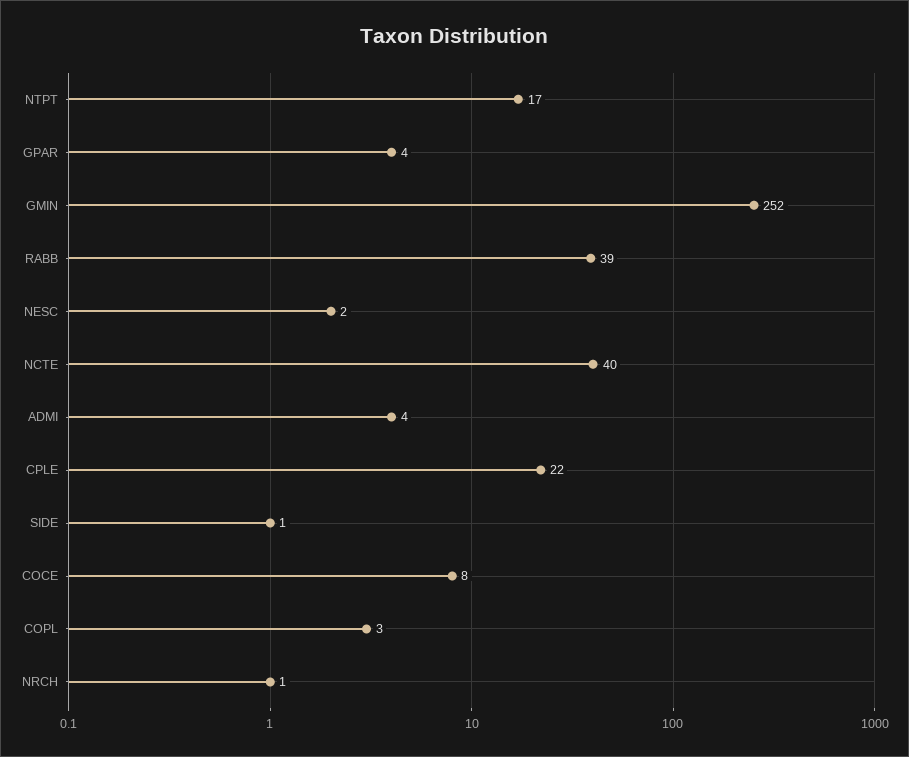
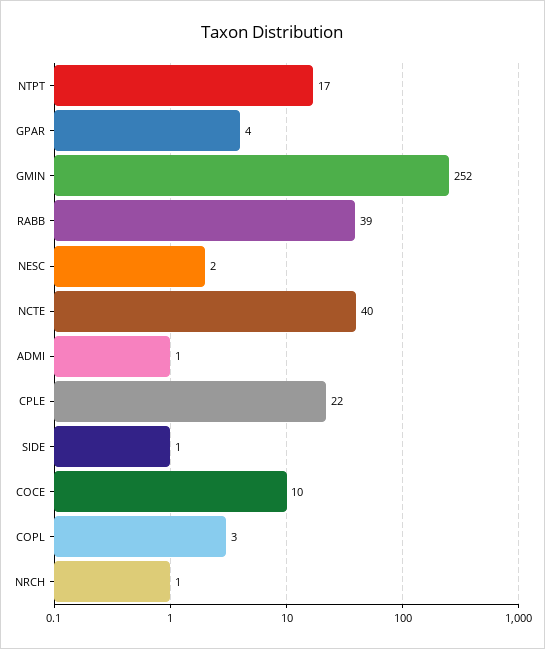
  {
    "NTPT": 17,
    "GPAR": 4,
    "GMIN": 252,
    "RABB": 39,
    "NESC": 2,
    "NCTE": 40,
-   "ADMI": 4,
+   "ADMI": 1,
    "CPLE": 22,
    "SIDE": 1,
-   "COCE": 8,
+   "COCE": 10,
    "COPL": 3,
    "NRCH": 1
  }

